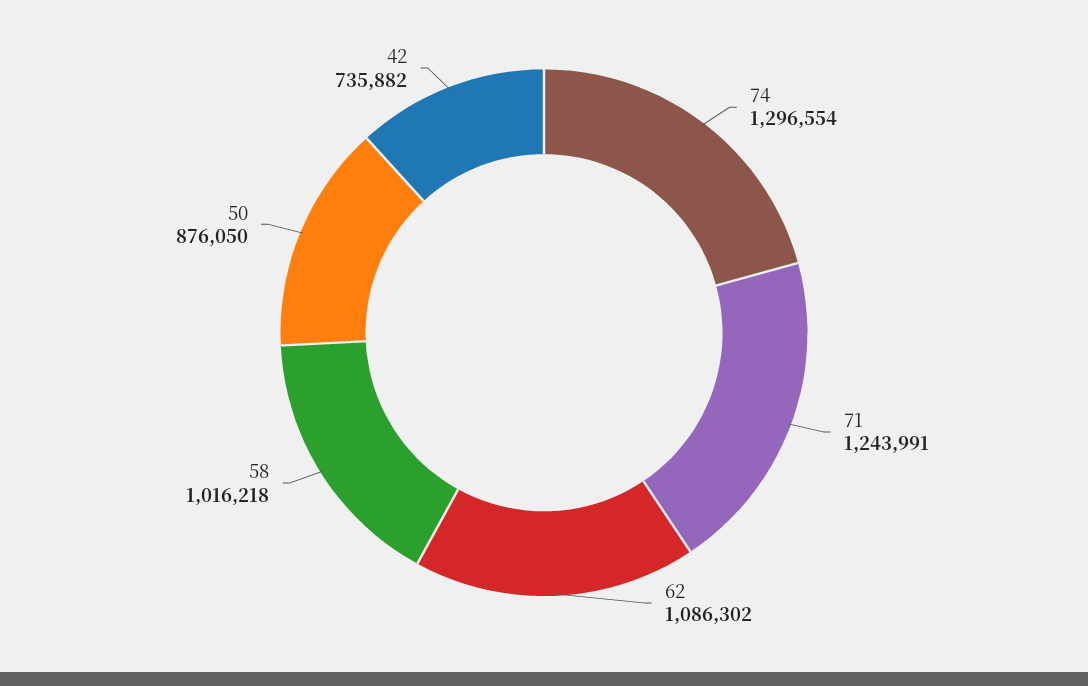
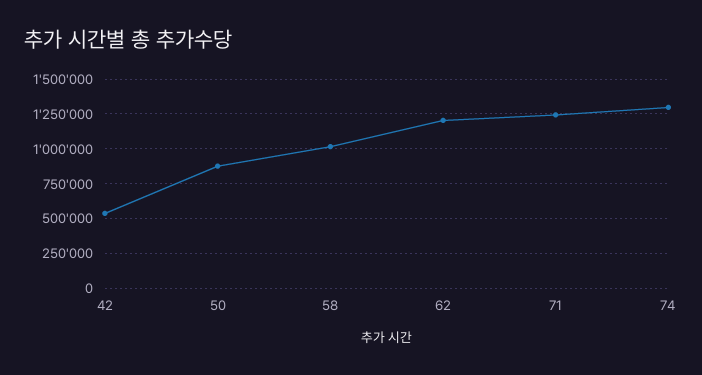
  {
    "74": 1296554,
    "71": 1243991,
-   "62": 1086302,
+   "62": 1200000,
    "58": 1016218,
    "50": 876050,
-   "42": 735882
+   "42": 550000
  }

